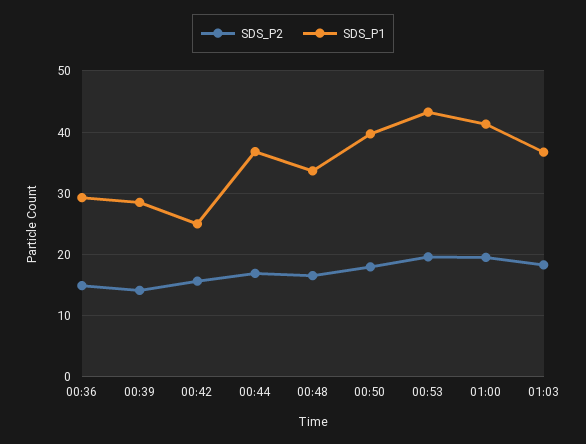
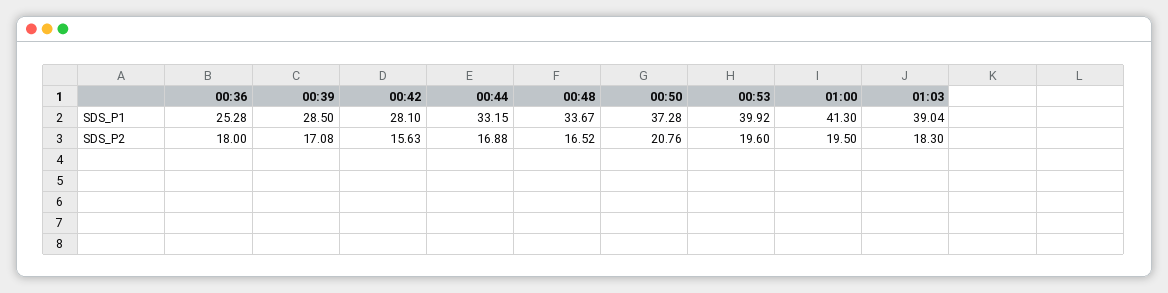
  {
    "SDS_P2": {
-     "00:36": 15,
+     "00:36": 18,
-     "00:39": 14,
+     "00:39": 17.08,
      "00:42": 15.63,
      "00:44": 16.88,
      "00:48": 16.52,
-     "00:50": 18,
+     "00:50": 20.76,
      "00:53": 19.6,
      "01:00": 19.5,
      "01:03": 18.3
    },
    "SDS_P1": {
-     "00:36": 29,
+     "00:36": 25.28,
      "00:39": 28.5,
-     "00:42": 25,
+     "00:42": 28.1,
-     "00:44": 37,
+     "00:44": 33.15,
      "00:48": 33.67,
-     "00:50": 40,
+     "00:50": 37.28,
-     "00:53": 43,
+     "00:53": 39.92,
      "01:00": 41.3,
-     "01:03": 37
+     "01:03": 39.04
    }
  }

